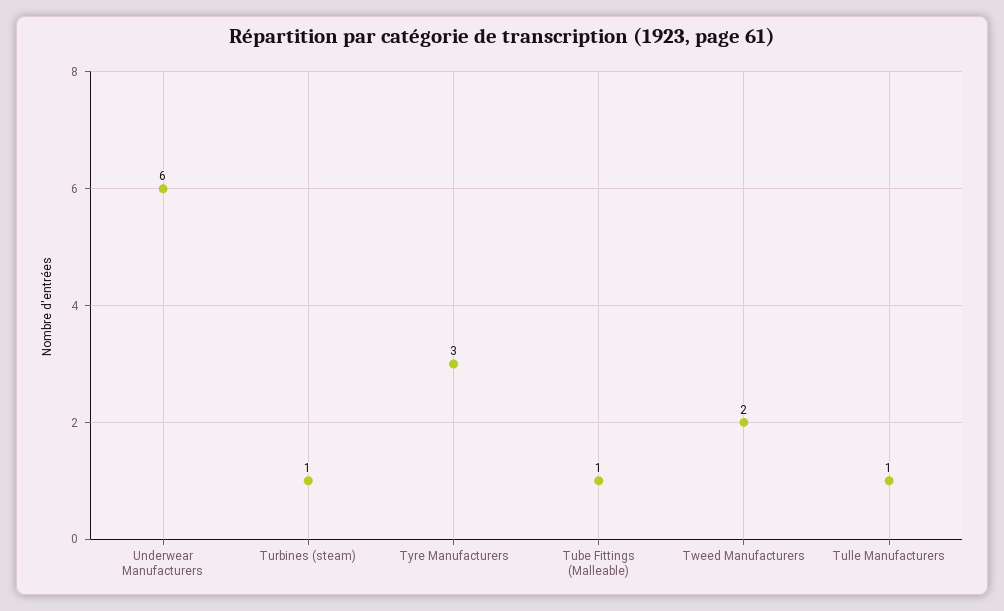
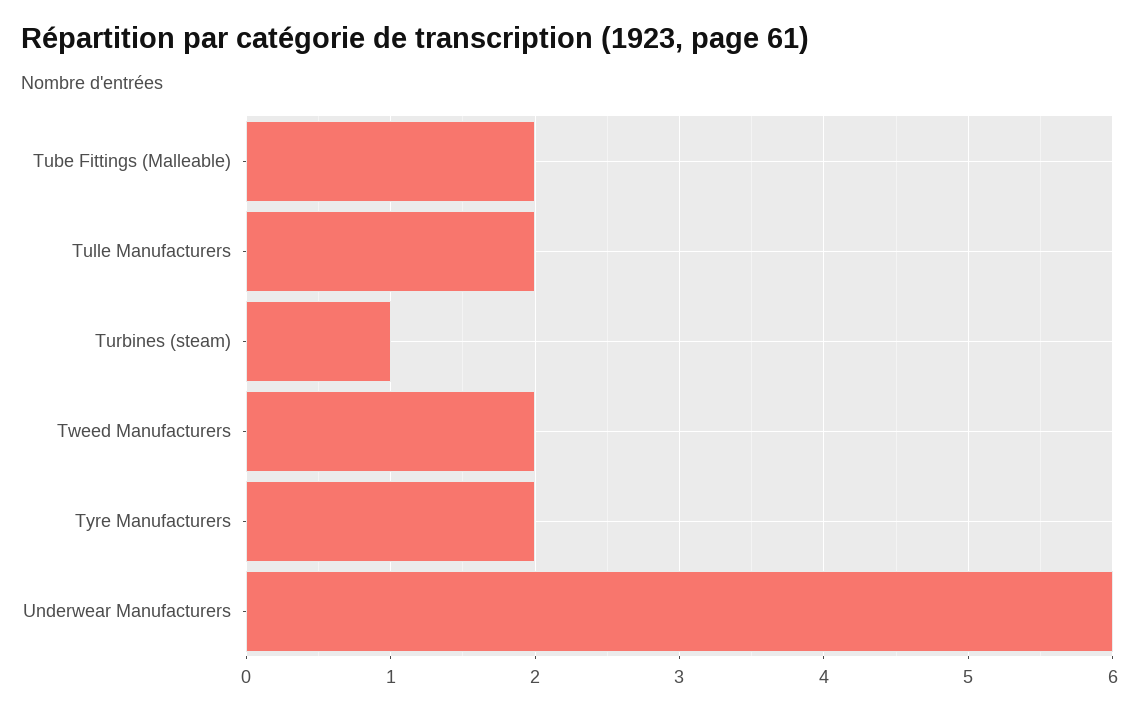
  {
    "Underwear Manufacturers": 6,
    "Turbines (steam)": 1,
-   "Tyre Manufacturers": 3,
+   "Tyre Manufacturers": 2,
-   "Tube Fittings (Malleable)": 1,
+   "Tube Fittings (Malleable)": 2,
    "Tweed Manufacturers": 2,
-   "Tulle Manufacturers": 1
+   "Tulle Manufacturers": 2
  }

